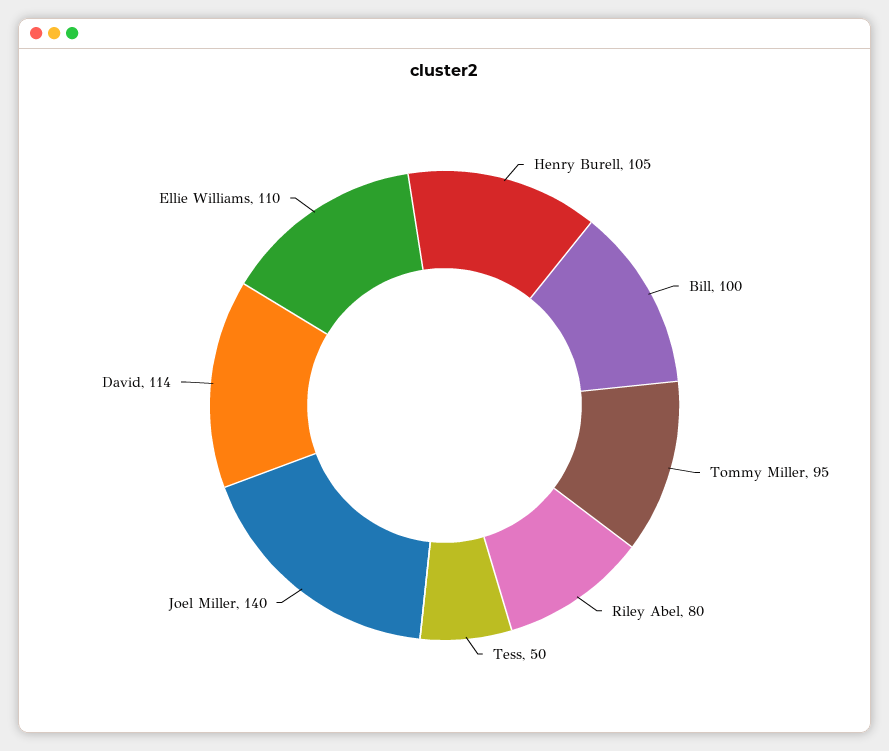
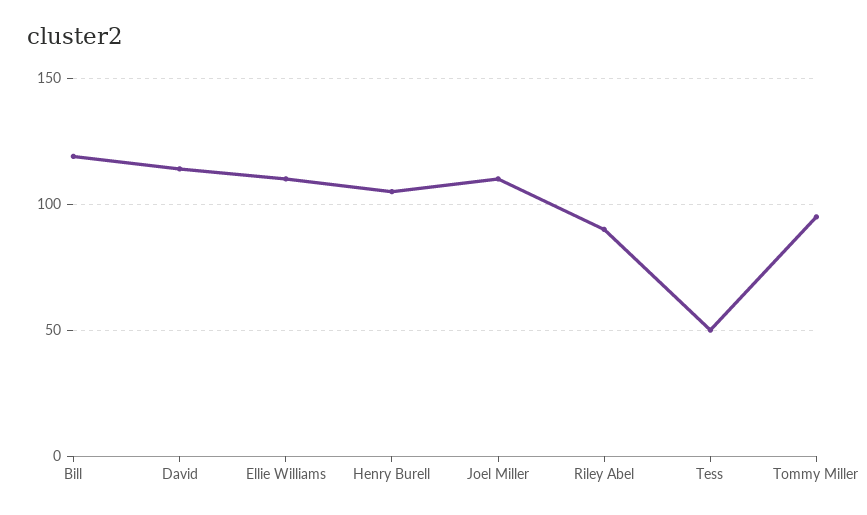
  {
    "Henry Burell": 105,
-   "Bill": 100,
+   "Bill": 120,
    "Tommy Miller": 95,
-   "Riley Abel": 80,
+   "Riley Abel": 90,
    "Tess": 50,
-   "Joel Miller": 140,
+   "Joel Miller": 110,
    "David": 114,
    "Ellie Williams": 110
  }

